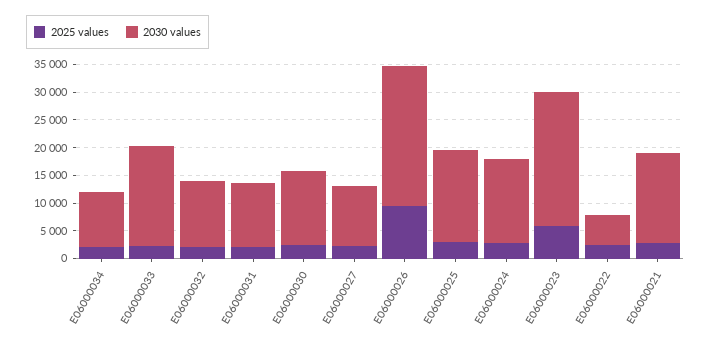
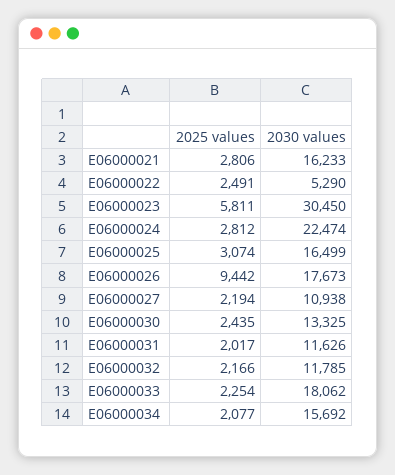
  {
    "2025 values": {
      "E06000034": 2077,
      "E06000033": 2254,
      "E06000032": 2166,
      "E06000031": 2017,
      "E06000030": 2435,
      "E06000027": 2194,
      "E06000026": 9442,
      "E06000025": 3074,
      "E06000024": 2812,
      "E06000023": 5811,
      "E06000022": 2491,
      "E06000021": 2806
    },
    "2030 values": {
-     "E06000034": 10000,
+     "E06000034": 15692,
      "E06000033": 18062,
      "E06000032": 11785,
      "E06000031": 11626,
      "E06000030": 13325,
      "E06000027": 10938,
-     "E06000026": 25000,
+     "E06000026": 17673,
      "E06000025": 16499,
-     "E06000024": 15000,
+     "E06000024": 22474,
-     "E06000023": 25000,
+     "E06000023": 30450,
      "E06000022": 5290,
      "E06000021": 16233
    }
  }

